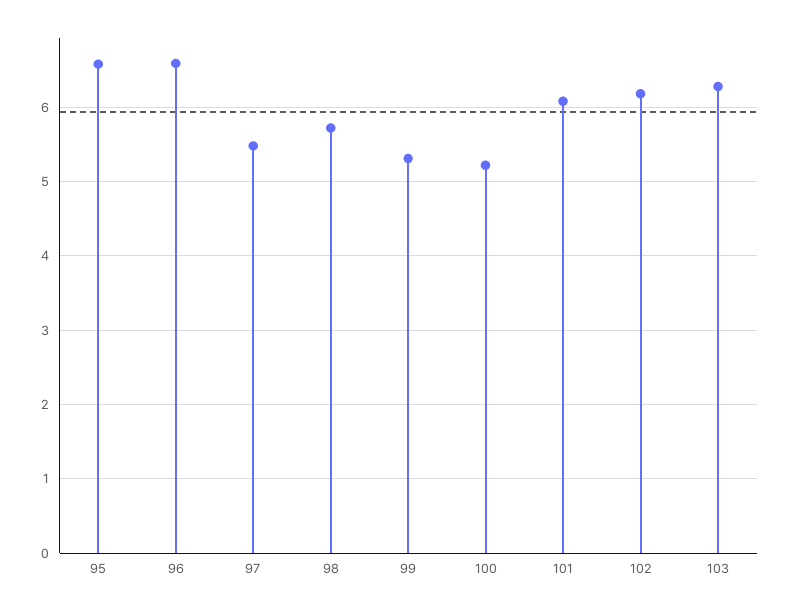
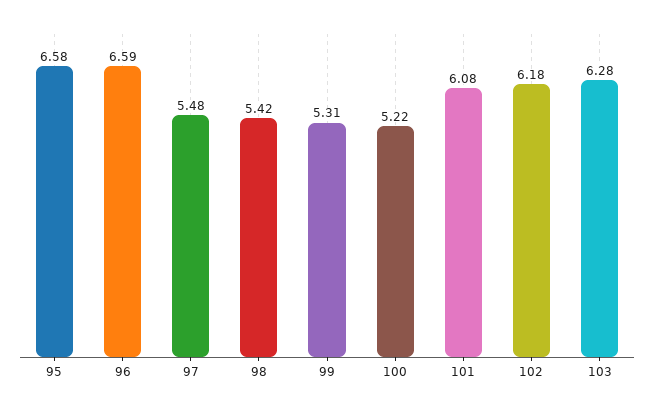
  {
    "95": 6.58,
    "96": 6.59,
    "97": 5.48,
-   "98": 5.7,
+   "98": 5.42,
    "99": 5.31,
    "100": 5.22,
    "101": 6.08,
    "102": 6.18,
    "103": 6.28
  }

